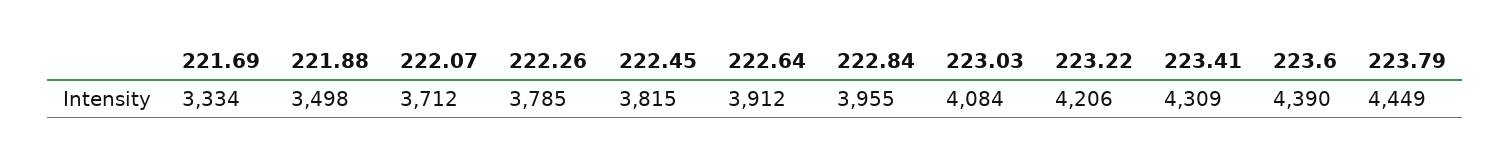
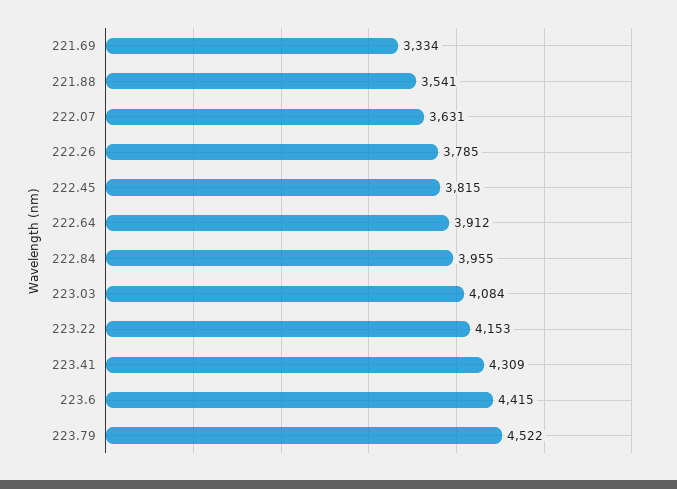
  {
    "221.69": 3334,
-   "221.88": 3498,
+   "221.88": 3541,
-   "222.07": 3712,
+   "222.07": 3631,
    "222.26": 3785,
    "222.45": 3815,
    "222.64": 3912,
    "222.84": 3955,
    "223.03": 4084,
-   "223.22": 4206,
+   "223.22": 4153,
    "223.41": 4309,
-   "223.6": 4390,
+   "223.6": 4415,
-   "223.79": 4449
+   "223.79": 4522
  }

